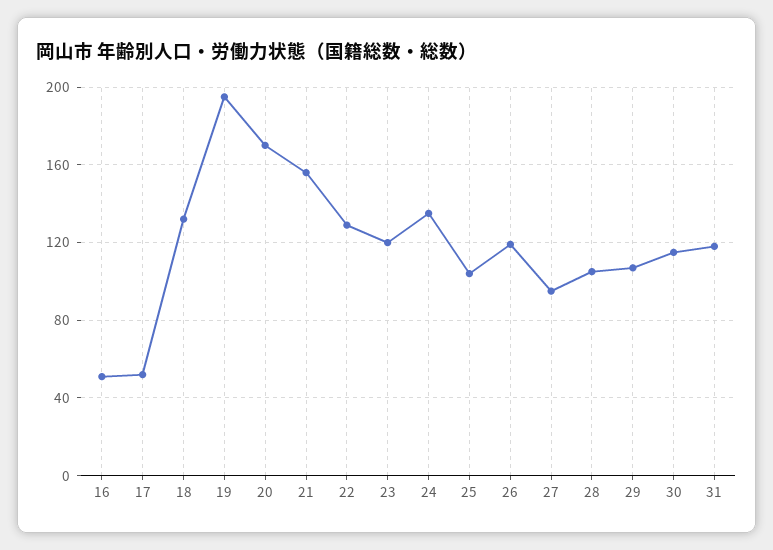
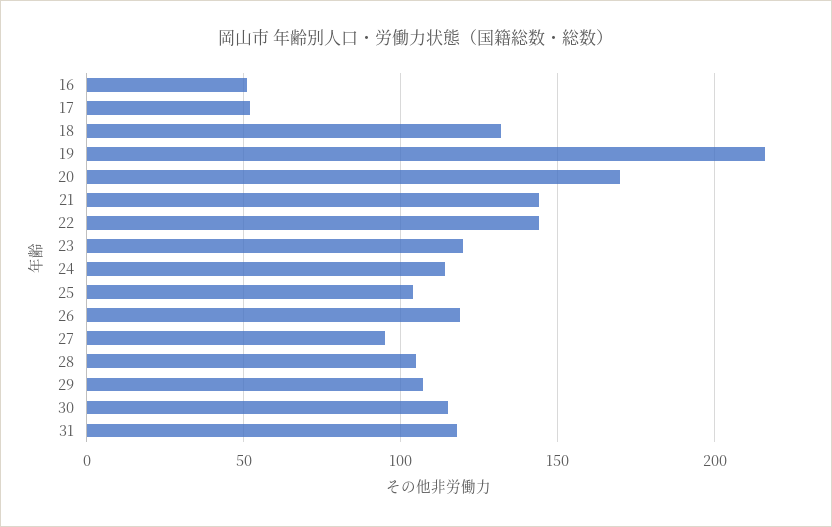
  {
    "16": 50,
    "17": 50,
    "18": 130,
-   "19": 195,
+   "19": 215,
    "20": 170,
-   "21": 155,
+   "21": 145,
-   "22": 130,
+   "22": 145,
    "23": 120,
-   "24": 135,
+   "24": 115,
    "25": 105,
    "26": 120,
    "27": 95,
    "28": 105,
    "29": 105,
    "30": 115,
    "31": 120
  }

